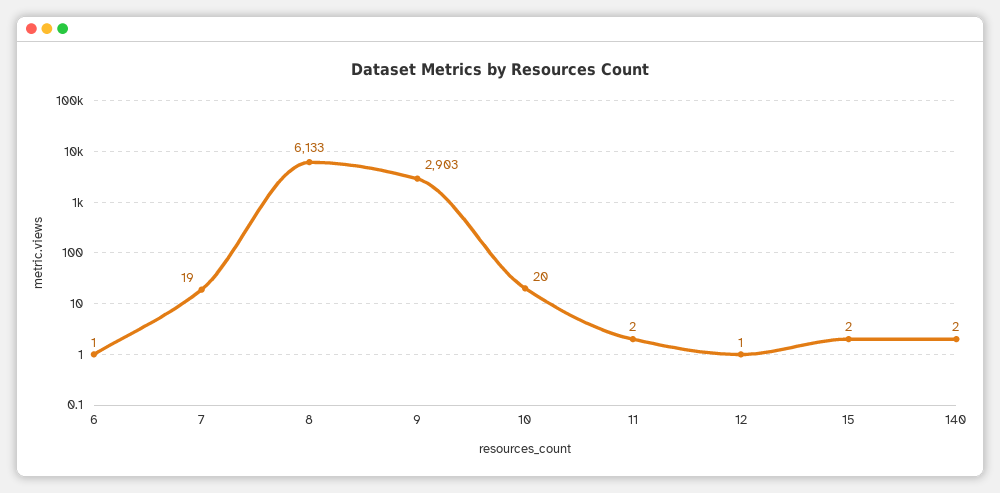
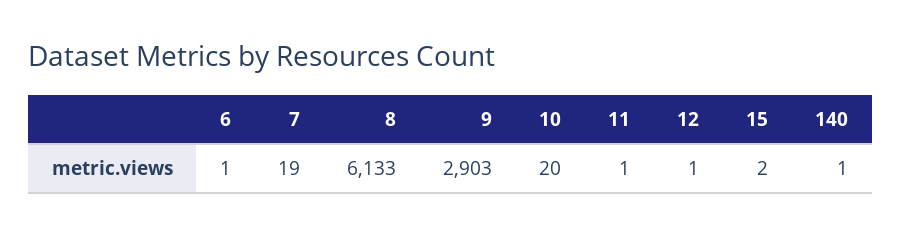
  {
    "6": 1,
    "7": 19,
    "8": 6133,
    "9": 2903,
    "10": 20,
-   "11": 2,
+   "11": 1,
    "12": 1,
    "15": 2,
-   "140": 2
+   "140": 1
  }

